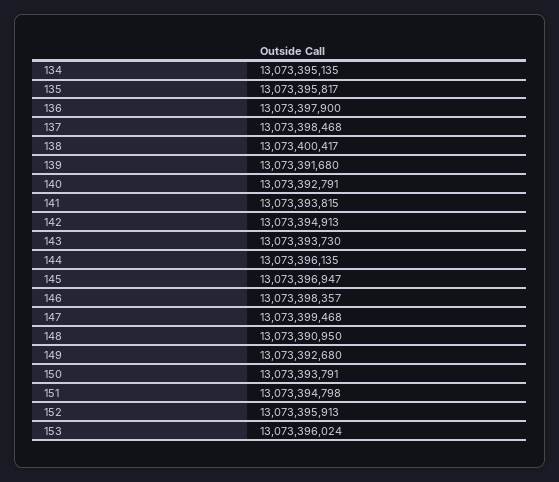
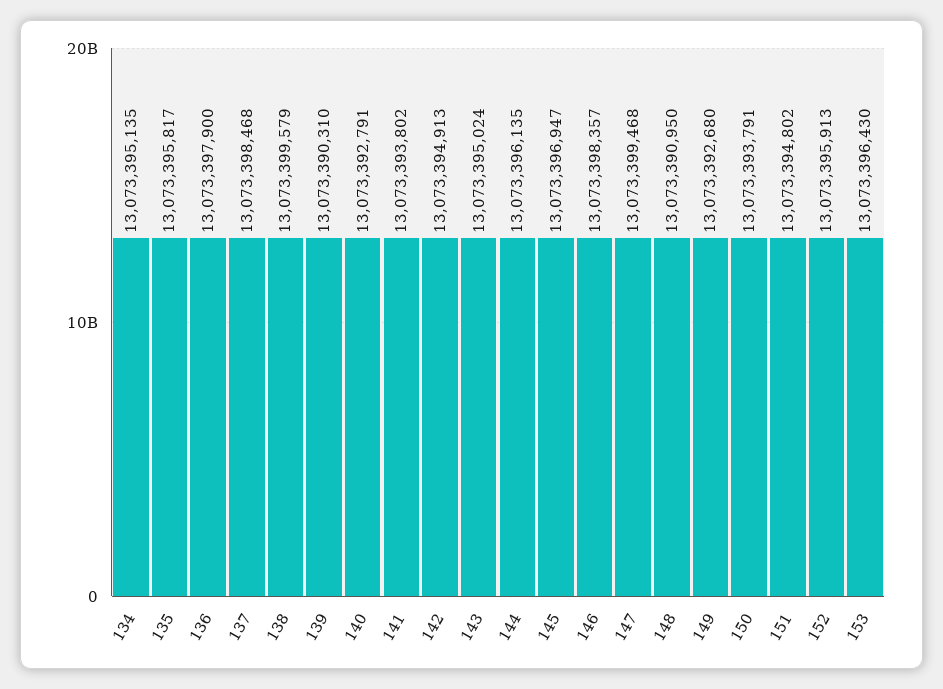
  {
    "134": 13073395135,
    "135": 13073395817,
    "136": 13073397900,
    "137": 13073398468,
-   "138": 13073400417,
+   "138": 13073399579,
-   "139": 13073391680,
+   "139": 13073390310,
    "140": 13073392791,
-   "141": 13073393815,
+   "141": 13073393802,
    "142": 13073394913,
-   "143": 13073393730,
+   "143": 13073395024,
    "144": 13073396135,
    "145": 13073396947,
    "146": 13073398357,
    "147": 13073399468,
    "148": 13073390950,
    "149": 13073392680,
    "150": 13073393791,
-   "151": 13073394798,
+   "151": 13073394802,
    "152": 13073395913,
-   "153": 13073396024
+   "153": 13073396430
  }

